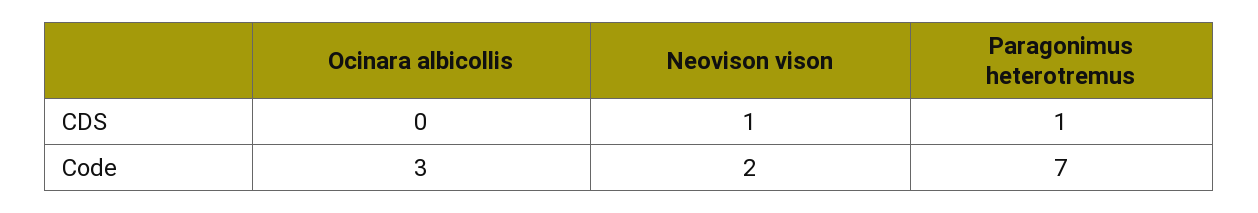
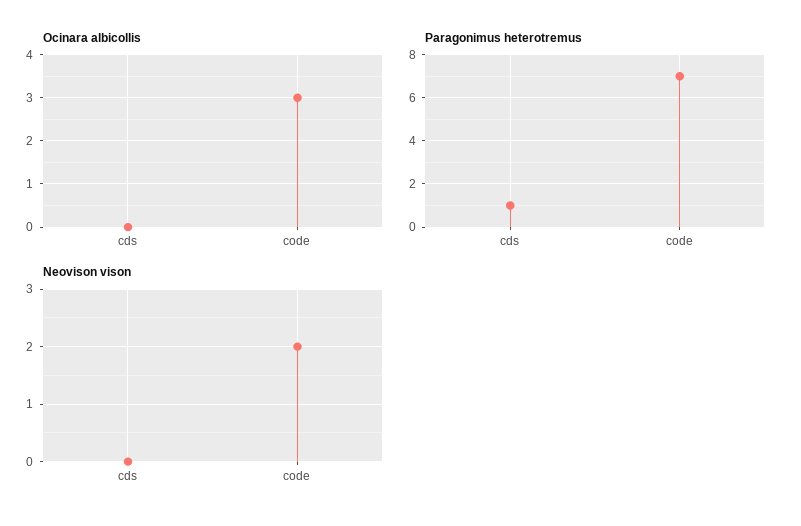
  {
    "Ocinara albicollis": {
      "CDS": 0,
      "Code": 3
    },
    "Neovison vison": {
-     "CDS": 1,
+     "CDS": 0,
      "Code": 2
    },
    "Paragonimus heterotremus": {
      "CDS": 1,
      "Code": 7
    }
  }

